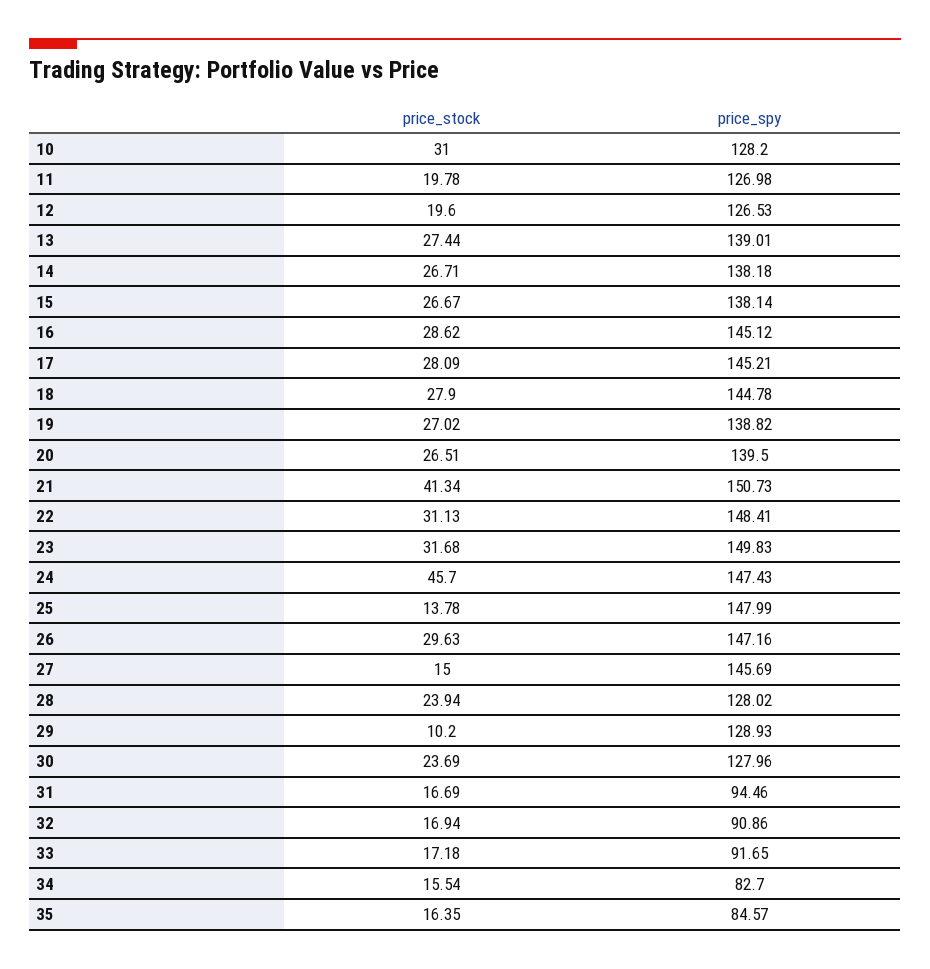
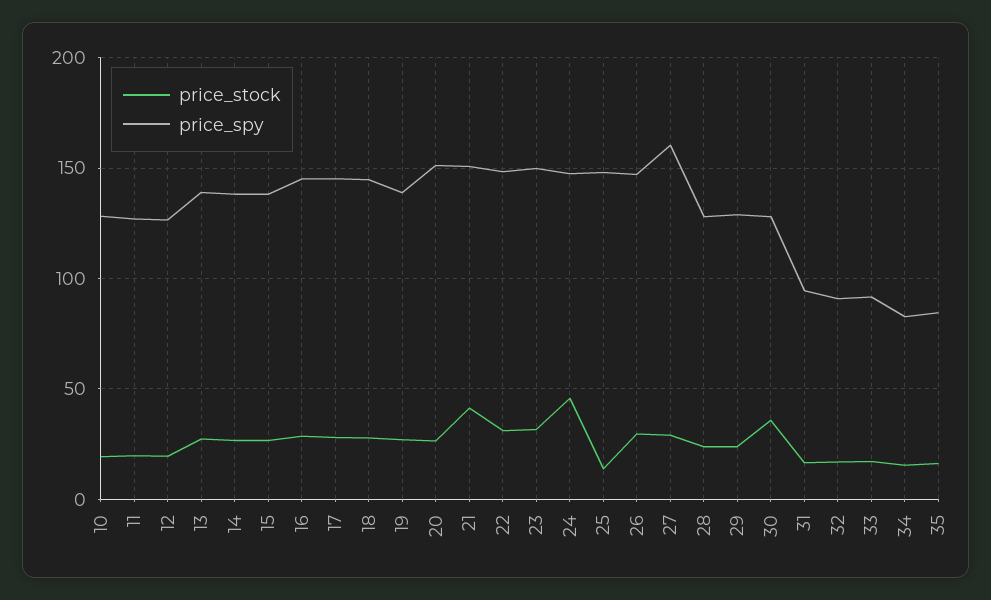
  {
    "price_stock": {
-     "10": 31,
+     "10": 20,
      "11": 19.78,
      "12": 19.6,
      "13": 27.44,
      "14": 26.71,
      "15": 26.67,
      "16": 28.62,
      "17": 28.09,
      "18": 27.9,
      "19": 27.02,
      "20": 26.51,
      "21": 41.34,
      "22": 31.13,
      "23": 31.68,
      "24": 45.7,
      "25": 13.78,
      "26": 29.63,
-     "27": 15,
+     "27": 30,
      "28": 23.94,
-     "29": 10.2,
+     "29": 25,
-     "30": 23.69,
+     "30": 35,
      "31": 16.69,
      "32": 16.94,
      "33": 17.18,
      "34": 15.54,
      "35": 16.35
    },
    "price_spy": {
      "10": 128.2,
      "11": 126.98,
      "12": 126.53,
      "13": 139.01,
      "14": 138.18,
      "15": 138.14,
      "16": 145.12,
      "17": 145.21,
      "18": 144.78,
      "19": 138.82,
-     "20": 139.5,
+     "20": 150,
      "21": 150.73,
      "22": 148.41,
      "23": 149.83,
      "24": 147.43,
      "25": 147.99,
      "26": 147.16,
-     "27": 145.69,
+     "27": 160,
      "28": 128.02,
      "29": 128.93,
      "30": 127.96,
      "31": 94.46,
      "32": 90.86,
      "33": 91.65,
      "34": 82.7,
      "35": 84.57
    }
  }

